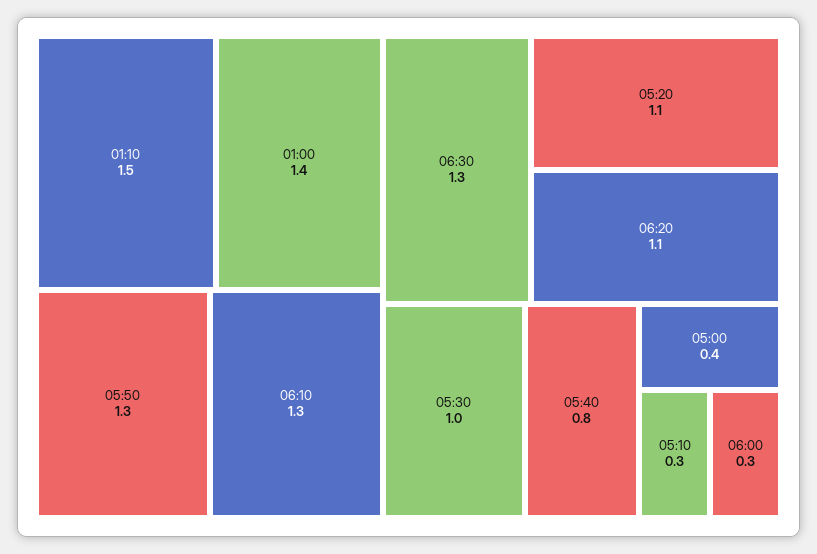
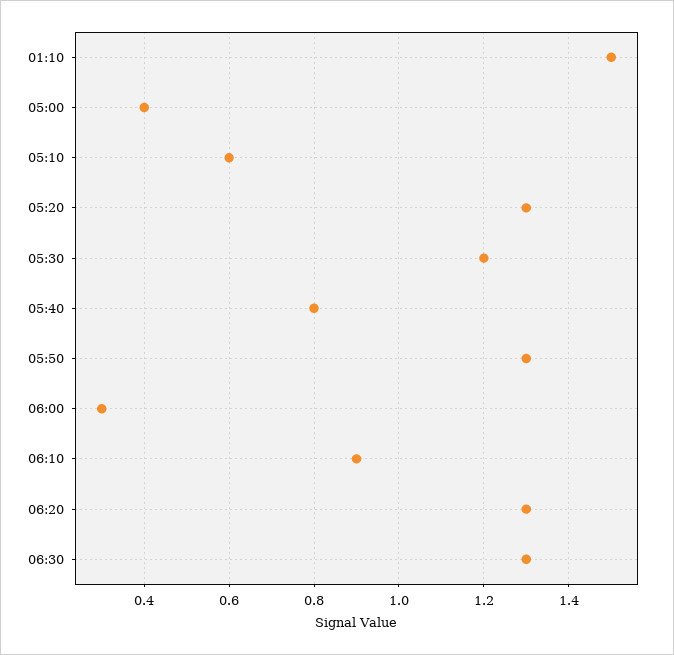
  {
    "01:10": 1.5,
-   "01:00": 1.4,
    "05:50": 1.3,
-   "06:10": 1.3,
+   "06:10": 0.9,
    "06:30": 1.3,
-   "05:20": 1.1,
+   "05:20": 1.3,
-   "06:20": 1.1,
+   "06:20": 1.3,
-   "05:30": 1,
+   "05:30": 1.2,
    "05:40": 0.8,
    "05:00": 0.4,
-   "05:10": 0.3,
+   "05:10": 0.6,
    "06:00": 0.3
  }

